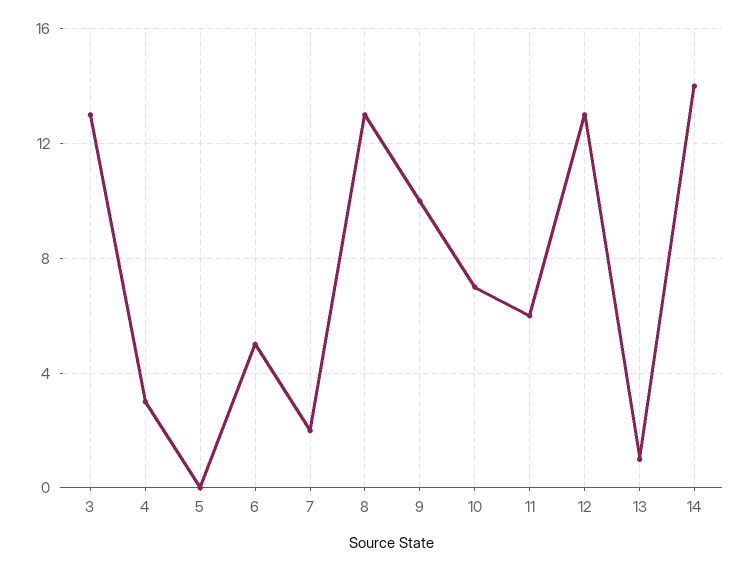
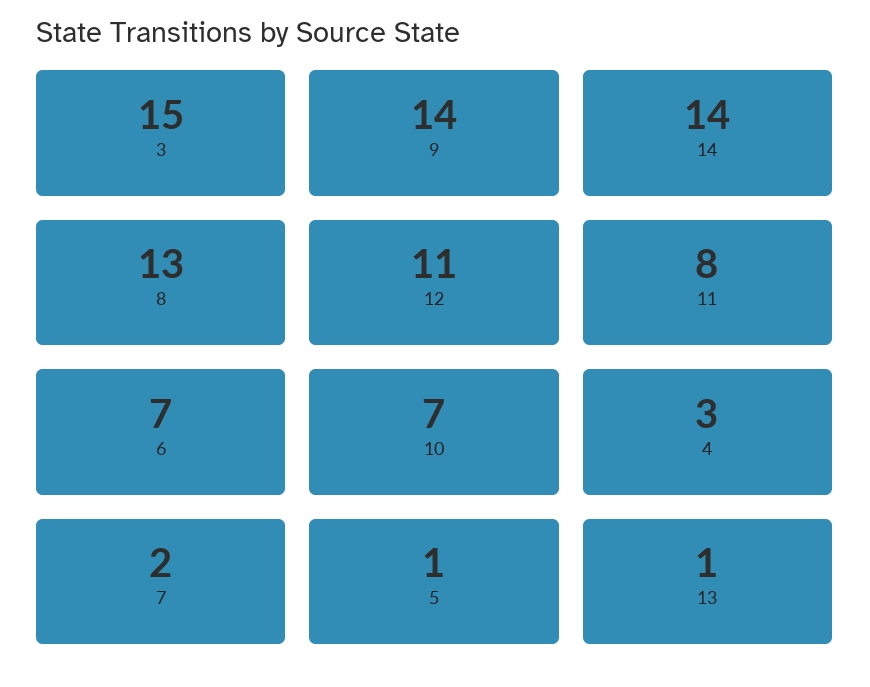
  {
-   "3": 13,
+   "3": 15,
    "4": 3,
-   "5": 0,
+   "5": 1,
-   "6": 5,
+   "6": 7,
    "7": 2,
    "8": 13,
-   "9": 10,
+   "9": 14,
    "10": 7,
-   "11": 6,
+   "11": 8,
-   "12": 13,
+   "12": 11,
    "13": 1,
    "14": 14
  }

